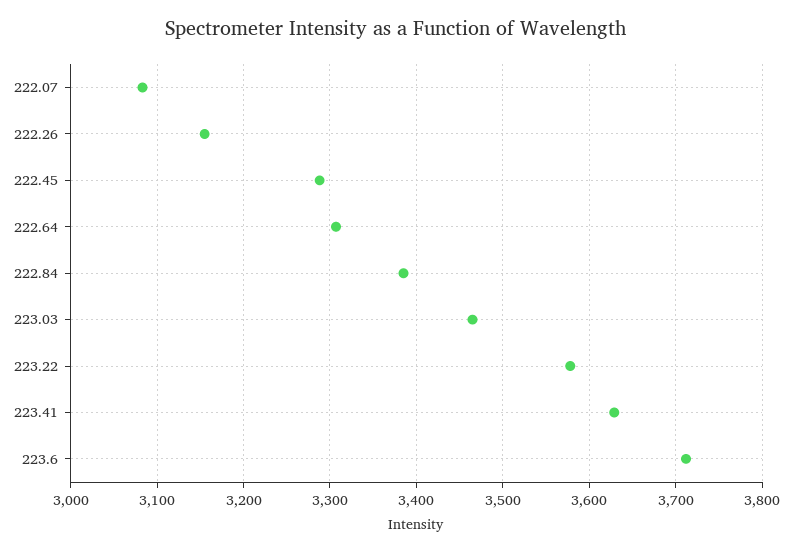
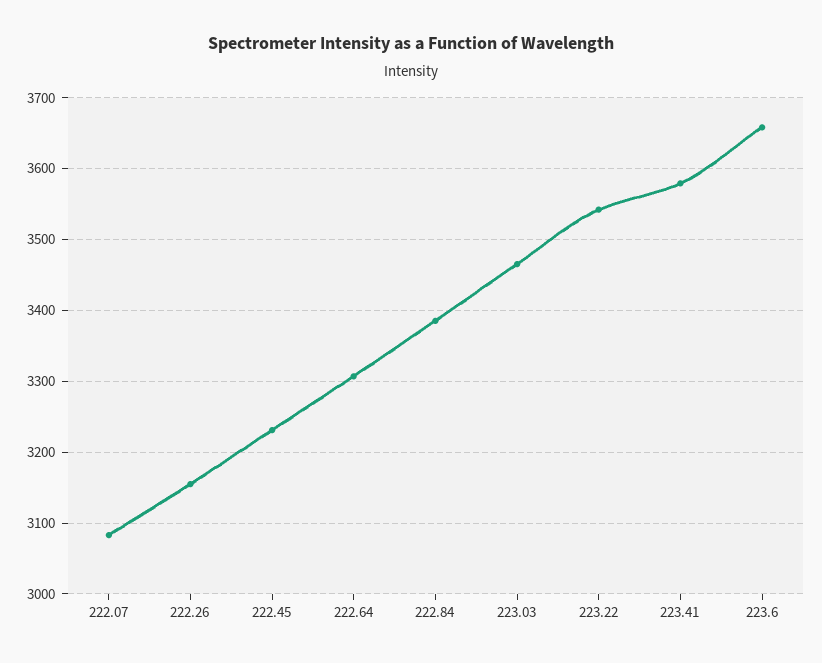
  {
    "222.07": 3080,
    "222.26": 3160,
-   "222.45": 3290,
+   "222.45": 3230,
    "222.64": 3310,
    "222.84": 3390,
    "223.03": 3470,
-   "223.22": 3580,
+   "223.22": 3540,
-   "223.41": 3630,
+   "223.41": 3580,
-   "223.6": 3710
+   "223.6": 3660
  }

